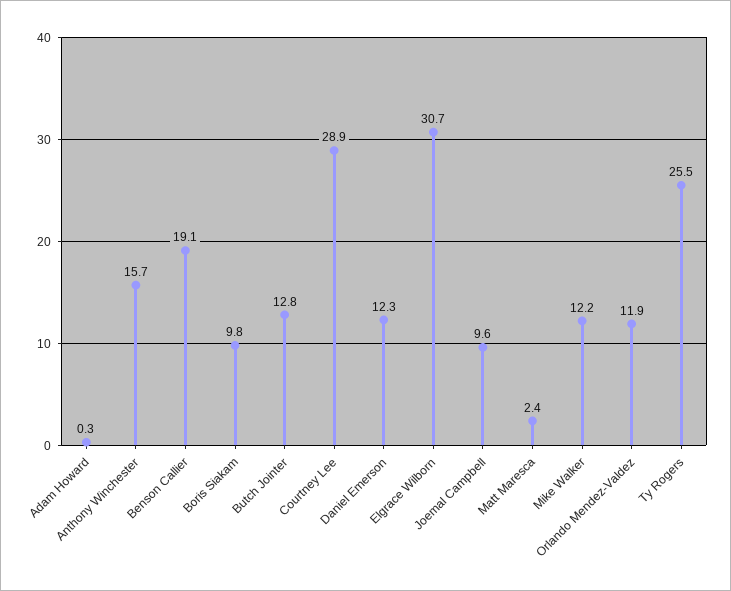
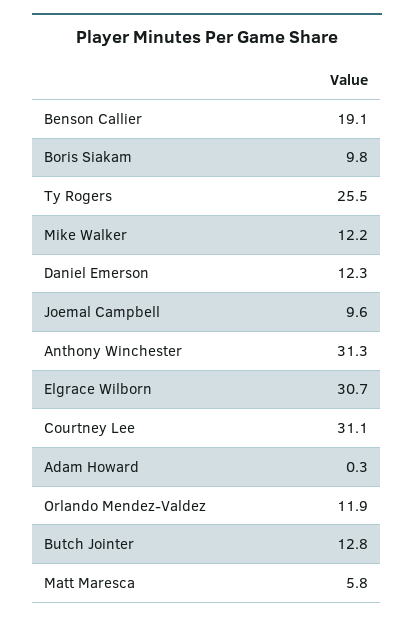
  {
    "Adam Howard": 0.3,
-   "Anthony Winchester": 15.7,
+   "Anthony Winchester": 31.3,
    "Benson Callier": 19.1,
    "Boris Siakam": 9.8,
    "Butch Jointer": 12.8,
-   "Courtney Lee": 28.9,
+   "Courtney Lee": 31.1,
    "Daniel Emerson": 12.3,
    "Elgrace Wilborn": 30.7,
    "Joemal Campbell": 9.6,
-   "Matt Maresca": 2.4,
+   "Matt Maresca": 5.8,
    "Mike Walker": 12.2,
    "Orlando Mendez-Valdez": 11.9,
    "Ty Rogers": 25.5
  }

